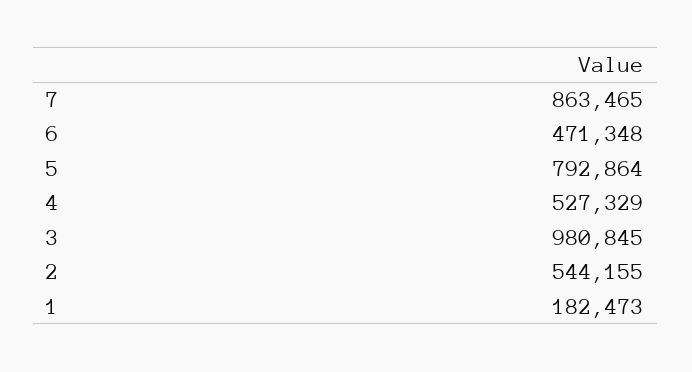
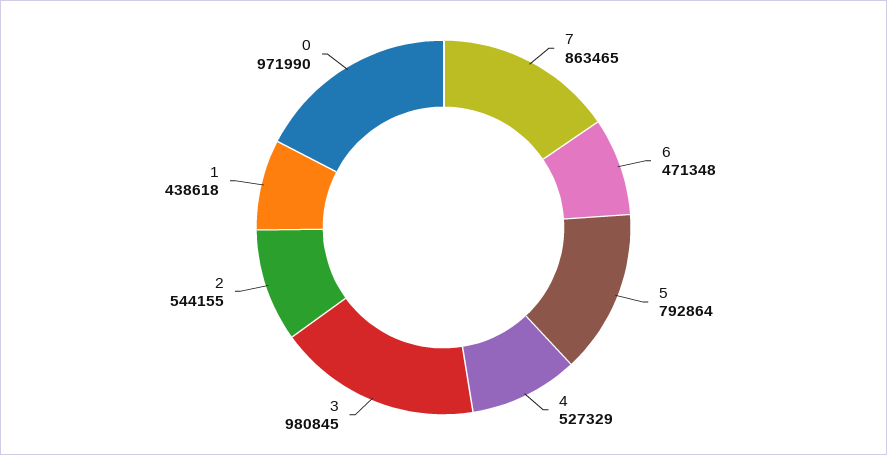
  {
    "7": 863465,
    "6": 471348,
    "5": 792864,
    "4": 527329,
    "3": 980845,
    "2": 544155,
-   "1": 182473
+   "1": 438618,
+   "0": 971990
  }

